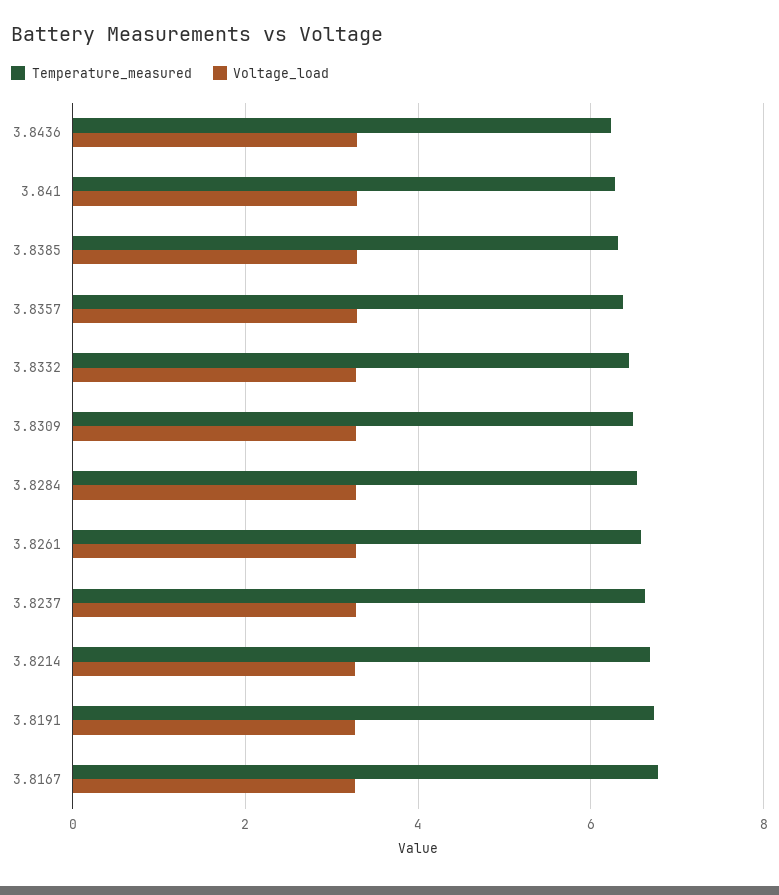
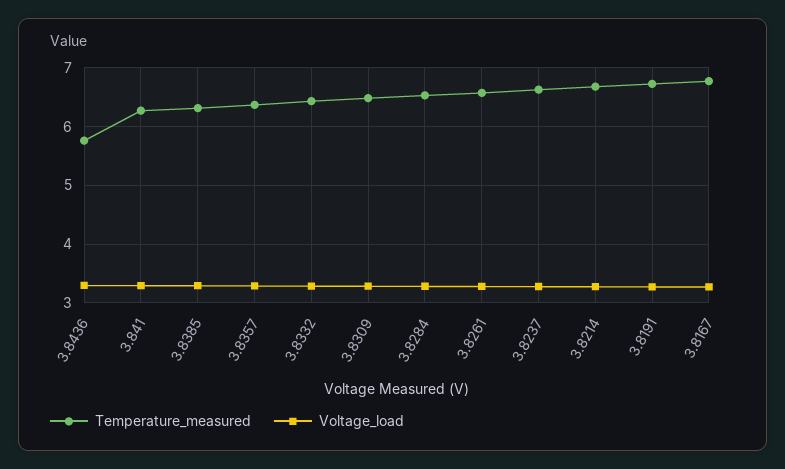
  {
    "Temperature_measured": {
-     "3.8436": 6.2,
+     "3.8436": 5.8,
      "3.841": 6.2,
      "3.8385": 6.4,
      "3.8357": 6.4,
      "3.8332": 6.4,
      "3.8309": 6.4,
      "3.8284": 6.6,
      "3.8261": 6.6,
      "3.8237": 6.6,
      "3.8214": 6.6,
      "3.8191": 6.8,
      "3.8167": 6.8
    },
    "Voltage_load": {
      "3.8436": 3.2,
      "3.841": 3.2,
      "3.8385": 3.2,
      "3.8357": 3.2,
      "3.8332": 3.2,
      "3.8309": 3.2,
      "3.8284": 3.2,
      "3.8261": 3.2,
      "3.8237": 3.2,
      "3.8214": 3.2,
      "3.8191": 3.2,
      "3.8167": 3.2
    }
  }

